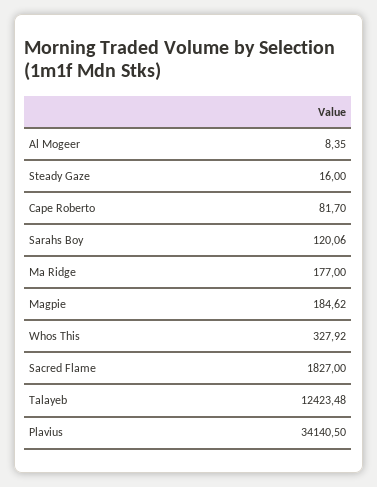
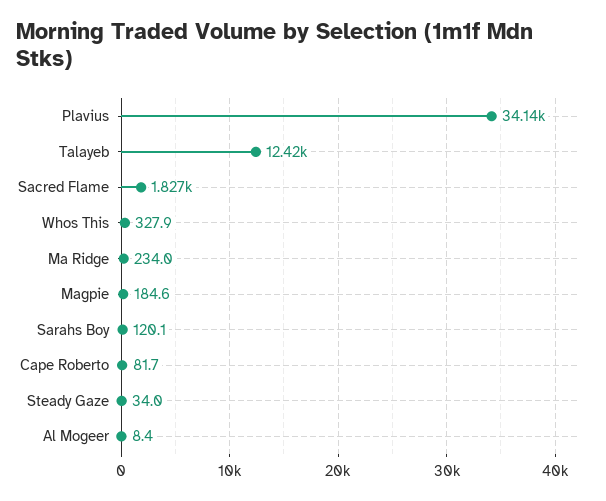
  {
    "Al Mogeer": 8.35,
-   "Steady Gaze": 16,
+   "Steady Gaze": 34,
    "Cape Roberto": 81.7,
    "Sarahs Boy": 120.06,
-   "Ma Ridge": 177,
+   "Ma Ridge": 234,
    "Magpie": 184.62,
    "Whos This": 327.92,
    "Sacred Flame": 1827,
    "Talayeb": 12423.48,
    "Plavius": 34140.5
  }

